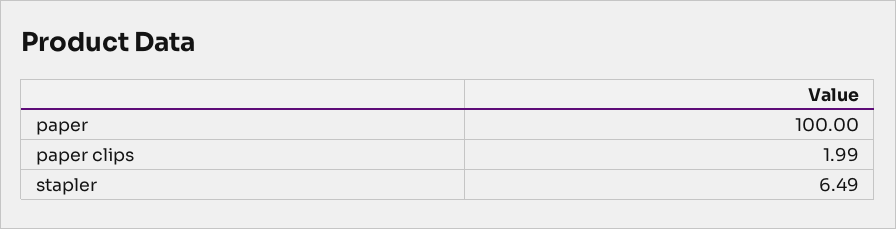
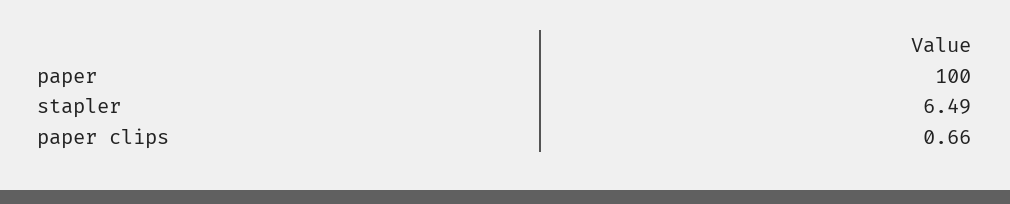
  {
    "paper": 100,
-   "paper clips": 1.99,
+   "paper clips": 0.66,
    "stapler": 6.49
  }

